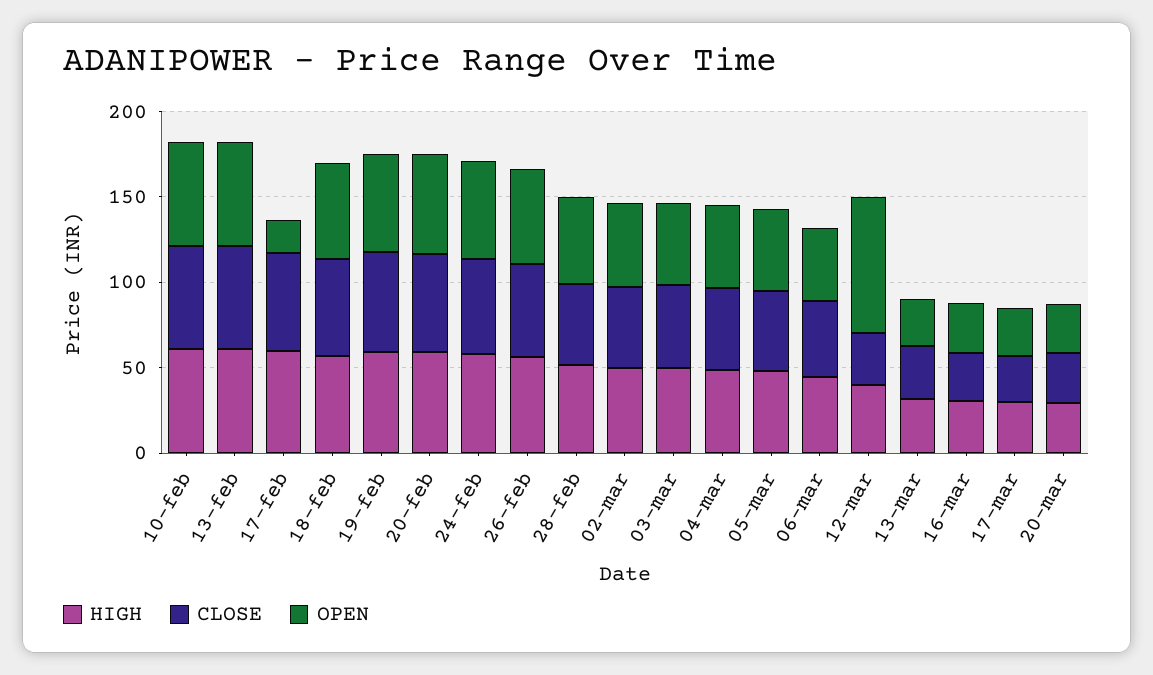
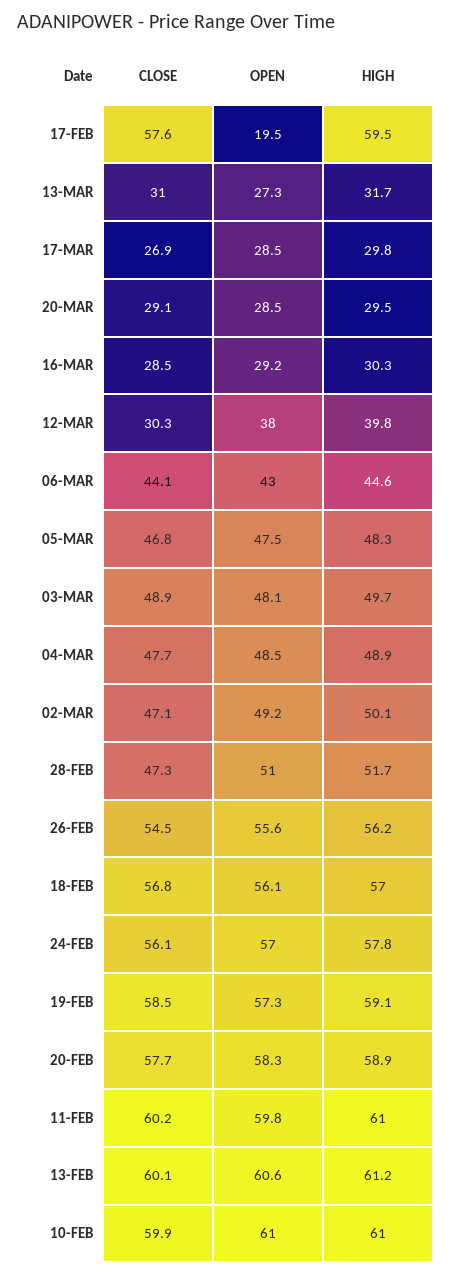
  {
    "HIGH": {
      "10-feb": 61,
      "13-feb": 61.2,
      "17-feb": 59.5,
      "18-feb": 57,
      "19-feb": 59.1,
      "20-feb": 58.9,
      "24-feb": 57.8,
      "26-feb": 56.2,
      "28-feb": 51.7,
      "02-mar": 50.1,
      "03-mar": 49.7,
      "04-mar": 48.9,
      "05-mar": 48.3,
      "06-mar": 44.6,
      "12-mar": 39.8,
      "13-mar": 31.7,
      "16-mar": 30.3,
      "17-mar": 29.8,
-     "20-mar": 29.5
+     "20-mar": 29.5,
+     "11-FEB": 61
    },
    "CLOSE": {
      "10-feb": 59.9,
      "13-feb": 60.1,
      "17-feb": 57.6,
      "18-feb": 56.8,
      "19-feb": 58.5,
      "20-feb": 57.7,
      "24-feb": 56.1,
      "26-feb": 54.5,
      "28-feb": 47.3,
      "02-mar": 47.1,
      "03-mar": 48.9,
      "04-mar": 47.7,
      "05-mar": 46.8,
      "06-mar": 44.1,
      "12-mar": 30.3,
      "13-mar": 31,
      "16-mar": 28.5,
      "17-mar": 26.9,
-     "20-mar": 29.1
+     "20-mar": 29.1,
+     "11-FEB": 60.2
    },
    "OPEN": {
      "10-feb": 61,
      "13-feb": 60.6,
      "17-feb": 19.5,
      "18-feb": 56.1,
      "19-feb": 57.3,
      "20-feb": 58.3,
      "24-feb": 57,
      "26-feb": 55.6,
      "28-feb": 51,
      "02-mar": 49.2,
      "03-mar": 48.1,
      "04-mar": 48.5,
      "05-mar": 47.5,
      "06-mar": 43,
-     "12-mar": 80,
+     "12-mar": 38,
      "13-mar": 27.3,
      "16-mar": 29.2,
      "17-mar": 28.5,
-     "20-mar": 28.5
+     "20-mar": 28.5,
+     "11-FEB": 59.8
    }
  }

